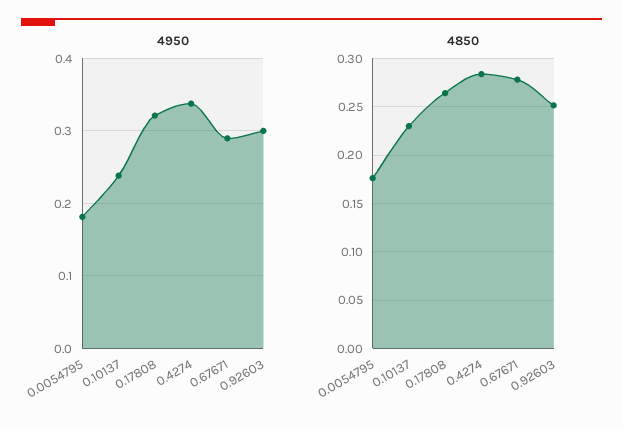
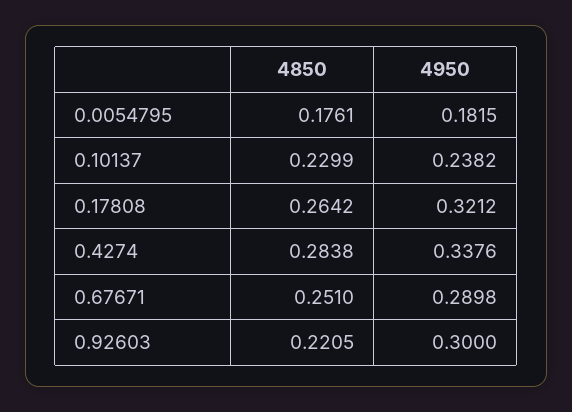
  {
    "4950": {
      "0.0054795": 0.1815,
      "0.10137": 0.2382,
      "0.17808": 0.3212,
      "0.4274": 0.3376,
      "0.67671": 0.2898,
      "0.92603": 0.3
    },
    "4850": {
      "0.0054795": 0.1761,
      "0.10137": 0.2299,
      "0.17808": 0.2642,
      "0.4274": 0.2838,
-     "0.67671": 0.28,
+     "0.67671": 0.251,
-     "0.92603": 0.25
+     "0.92603": 0.2205
    }
  }

